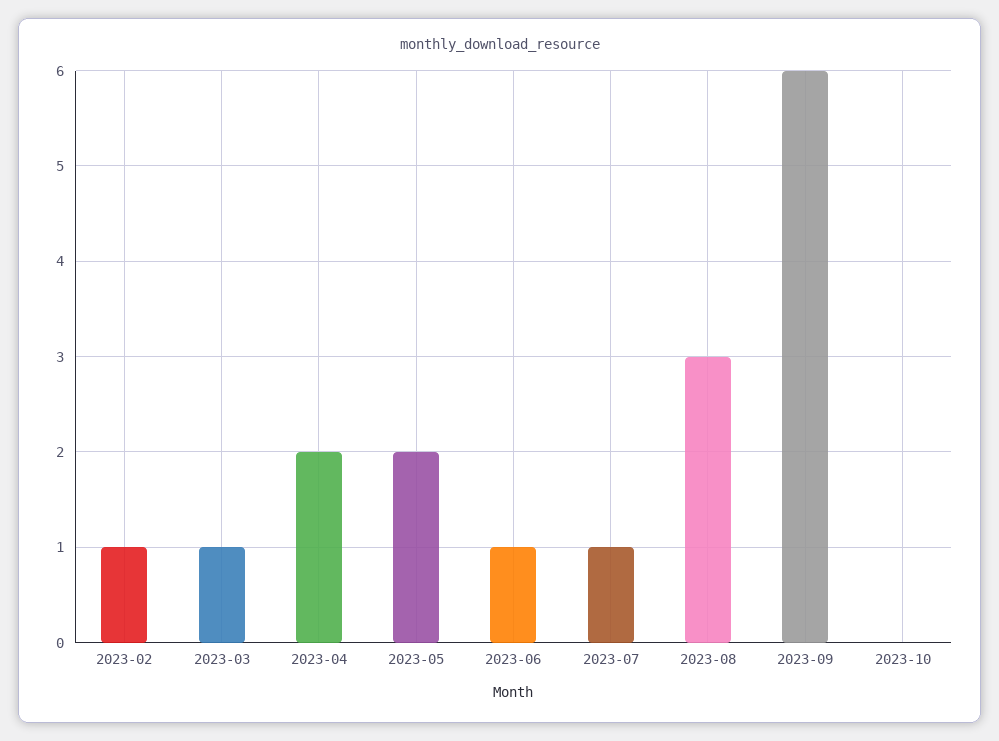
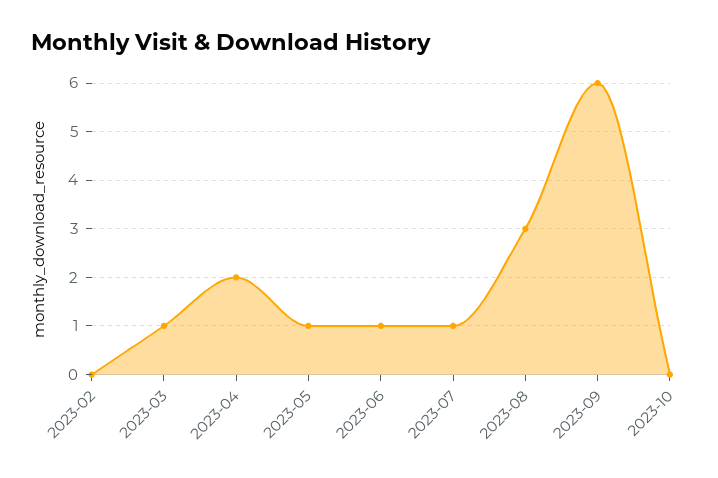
  {
-   "2023-02": 1,
+   "2023-02": 0,
    "2023-03": 1,
    "2023-04": 2,
-   "2023-05": 2,
+   "2023-05": 1,
    "2023-06": 1,
    "2023-07": 1,
    "2023-08": 3,
    "2023-09": 6,
    "2023-10": 0
  }

